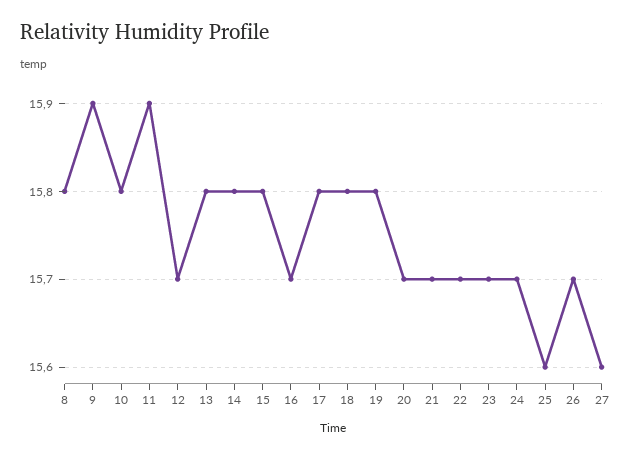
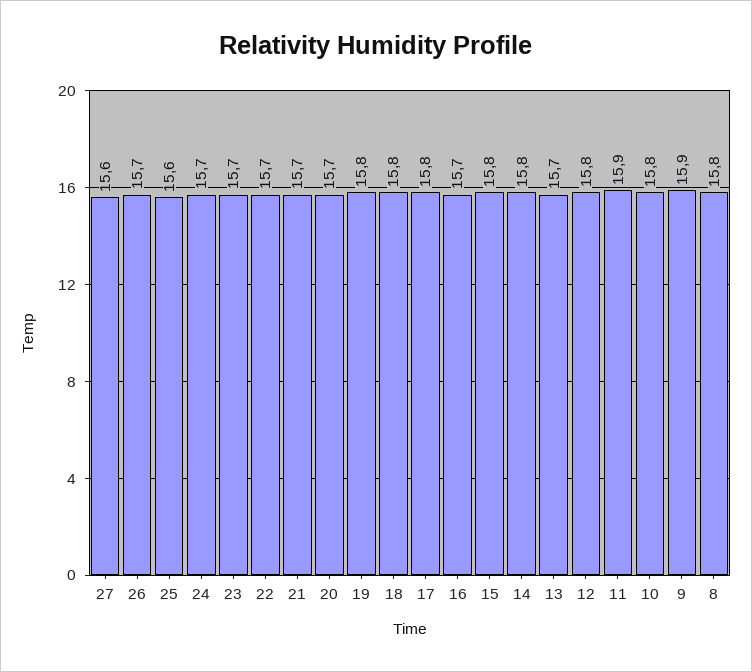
  {
    "8": 15.8,
    "9": 15.9,
    "10": 15.8,
    "11": 15.9,
-   "12": 15.7,
+   "12": 15.8,
-   "13": 15.8,
+   "13": 15.7,
    "14": 15.8,
    "15": 15.8,
    "16": 15.7,
    "17": 15.8,
    "18": 15.8,
    "19": 15.8,
    "20": 15.7,
    "21": 15.7,
    "22": 15.7,
    "23": 15.7,
    "24": 15.7,
    "25": 15.6,
    "26": 15.7,
    "27": 15.6
  }

